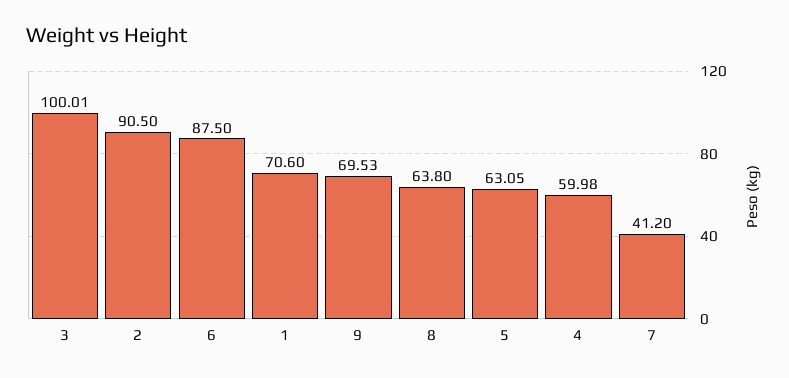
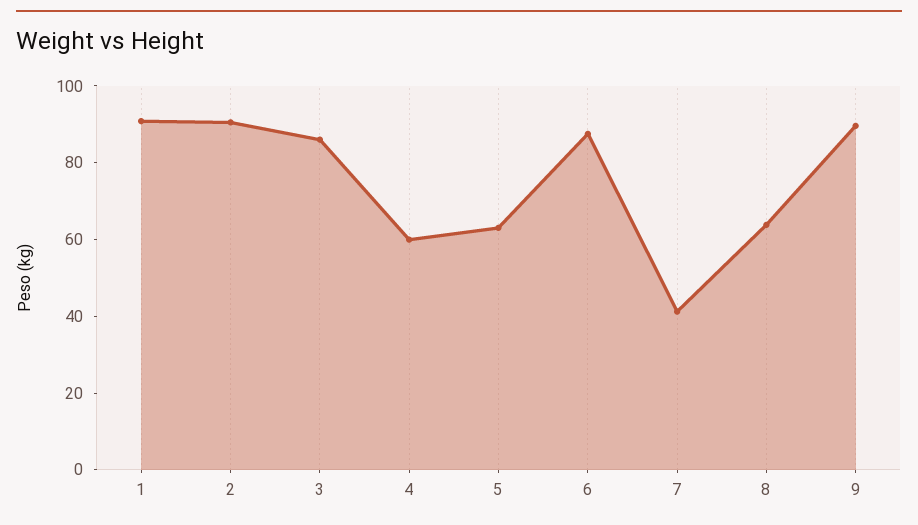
  {
-   "3": 100.01,
+   "3": 85,
    "2": 90.5,
    "6": 87.5,
-   "1": 70.6,
+   "1": 90,
-   "9": 69.53,
+   "9": 90,
    "8": 63.8,
    "5": 63.05,
    "4": 59.98,
    "7": 41.2
  }

